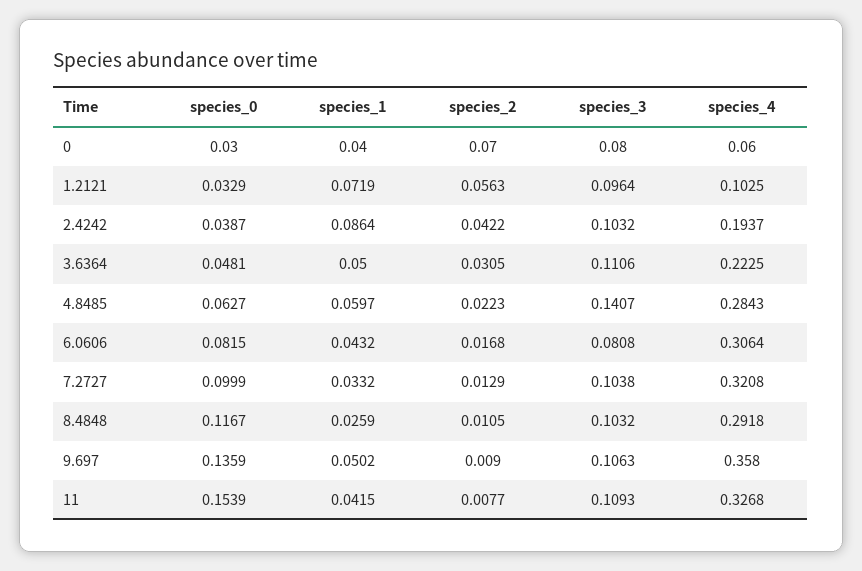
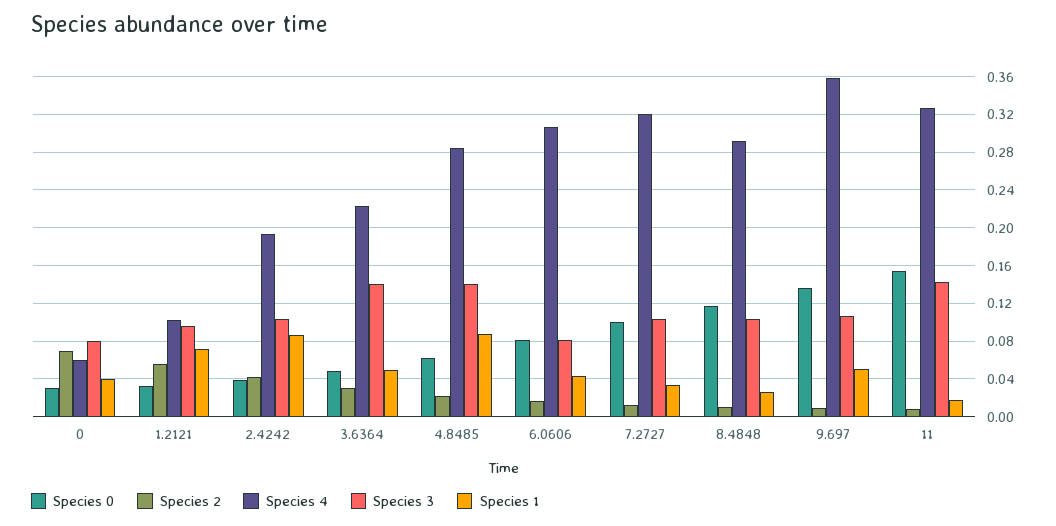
  {
    "species_0": {
      "0": 0.03,
      "1.2121": 0.0329,
      "2.4242": 0.0387,
      "3.6364": 0.0481,
      "4.8485": 0.0627,
      "6.0606": 0.0815,
      "7.2727": 0.0999,
      "8.4848": 0.1167,
      "9.697": 0.1359,
      "11": 0.1539
    },
    "species_1": {
      "0": 0.04,
      "1.2121": 0.0719,
      "2.4242": 0.0864,
      "3.6364": 0.05,
-     "4.8485": 0.0597,
+     "4.8485": 0.09,
      "6.0606": 0.0432,
      "7.2727": 0.0332,
      "8.4848": 0.0259,
      "9.697": 0.0502,
-     "11": 0.0415
+     "11": 0.02
    },
    "species_2": {
      "0": 0.07,
      "1.2121": 0.0563,
      "2.4242": 0.0422,
      "3.6364": 0.0305,
      "4.8485": 0.0223,
      "6.0606": 0.0168,
      "7.2727": 0.0129,
      "8.4848": 0.0105,
      "9.697": 0.009,
      "11": 0.0077
    },
    "species_3": {
      "0": 0.08,
      "1.2121": 0.0964,
      "2.4242": 0.1032,
-     "3.6364": 0.1106,
+     "3.6364": 0.14,
      "4.8485": 0.1407,
      "6.0606": 0.0808,
      "7.2727": 0.1038,
      "8.4848": 0.1032,
      "9.697": 0.1063,
-     "11": 0.1093
+     "11": 0.14
    },
    "species_4": {
      "0": 0.06,
      "1.2121": 0.1025,
      "2.4242": 0.1937,
      "3.6364": 0.2225,
      "4.8485": 0.2843,
      "6.0606": 0.3064,
      "7.2727": 0.3208,
      "8.4848": 0.2918,
      "9.697": 0.358,
      "11": 0.3268
    }
  }

